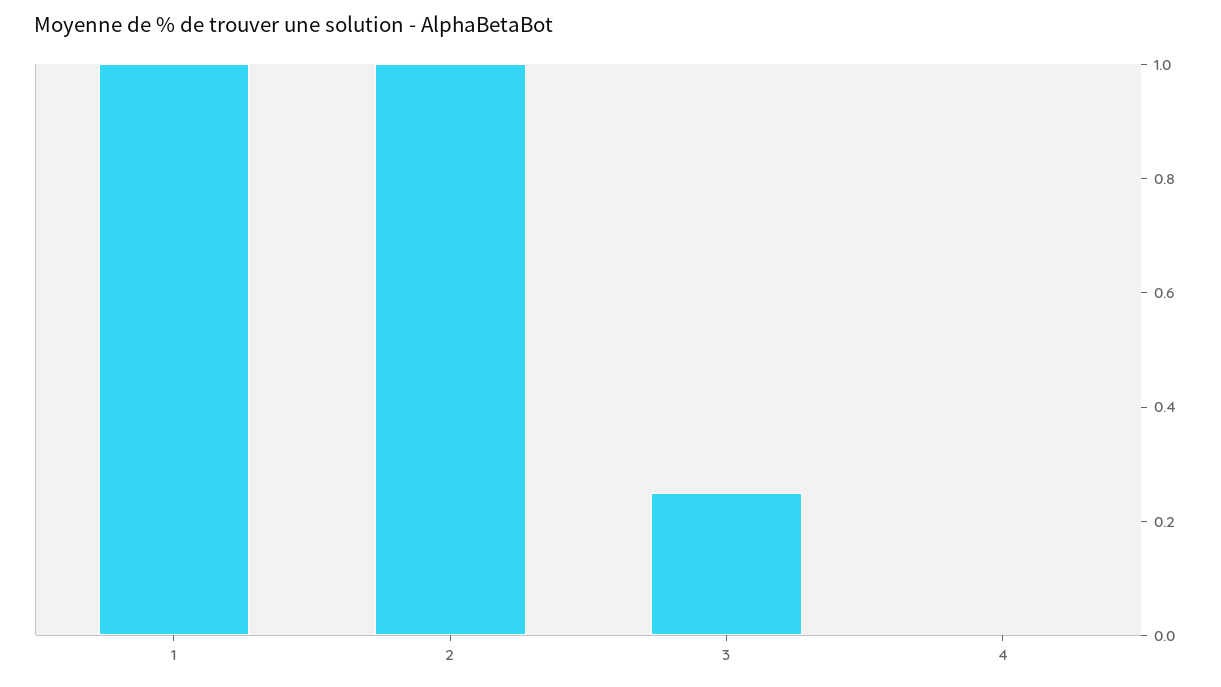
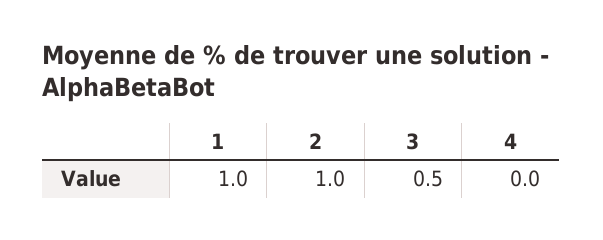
  {
    "1": 1,
    "2": 1,
-   "3": 0.25,
+   "3": 0.5,
    "4": 0
  }

